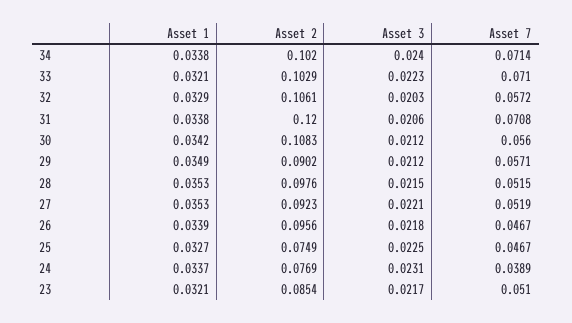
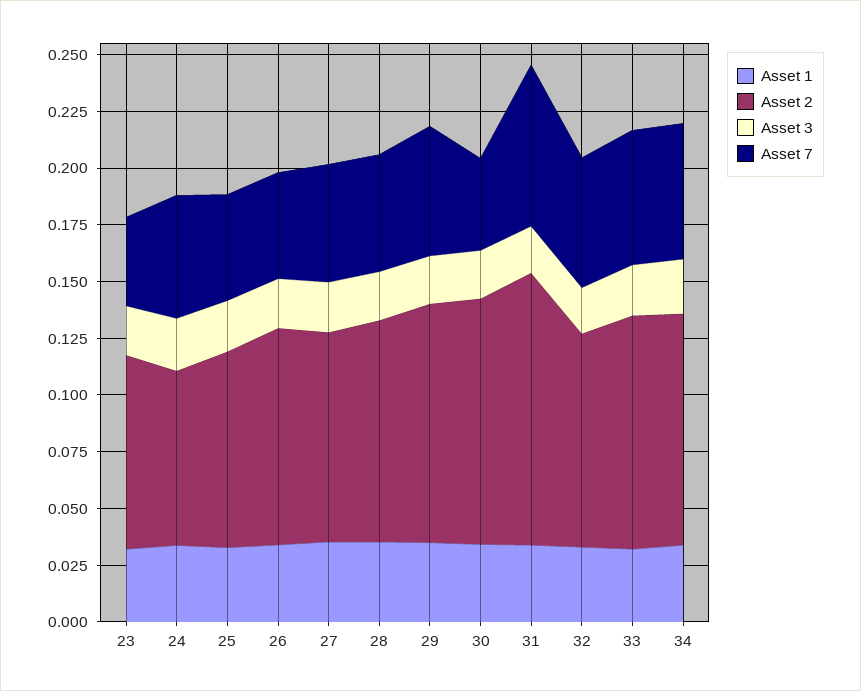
  {
    "Asset 1": {
      "34": 0.0338,
      "33": 0.0321,
      "32": 0.0329,
      "31": 0.0338,
      "30": 0.0342,
      "29": 0.0349,
      "28": 0.0353,
      "27": 0.0353,
      "26": 0.0339,
      "25": 0.0327,
      "24": 0.0337,
      "23": 0.0321
    },
    "Asset 2": {
      "34": 0.102,
      "33": 0.1029,
-     "32": 0.1061,
+     "32": 0.095,
      "31": 0.12,
      "30": 0.1083,
-     "29": 0.0902,
+     "29": 0.105,
      "28": 0.0976,
      "27": 0.0923,
      "26": 0.0956,
-     "25": 0.0749,
+     "25": 0.085,
      "24": 0.0769,
      "23": 0.0854
    },
    "Asset 3": {
      "34": 0.024,
      "33": 0.0223,
      "32": 0.0203,
      "31": 0.0206,
      "30": 0.0212,
      "29": 0.0212,
      "28": 0.0215,
      "27": 0.0221,
      "26": 0.0218,
      "25": 0.0225,
      "24": 0.0231,
      "23": 0.0217
    },
    "Asset 7": {
-     "34": 0.0714,
+     "34": 0.06,
-     "33": 0.071,
+     "33": 0.06,
      "32": 0.0572,
      "31": 0.0708,
-     "30": 0.056,
+     "30": 0.04,
      "29": 0.0571,
      "28": 0.0515,
      "27": 0.0519,
      "26": 0.0467,
      "25": 0.0467,
-     "24": 0.0389,
+     "24": 0.055,
-     "23": 0.051
+     "23": 0.04
    }
  }

